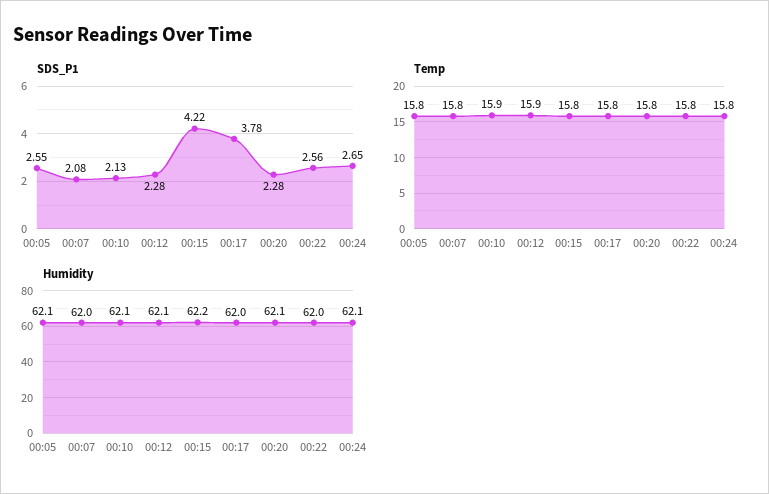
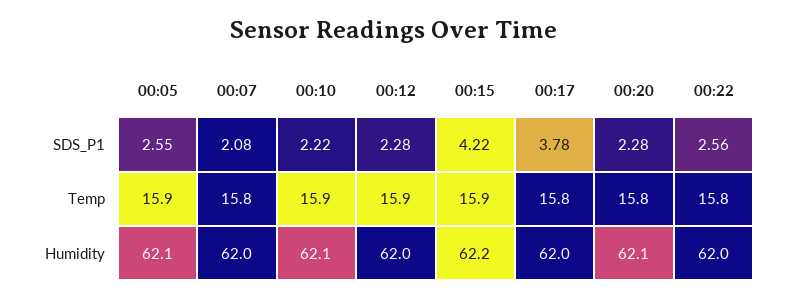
  {
    "SDS_P1": {
      "00:05": 2.55,
      "00:07": 2.08,
-     "00:10": 2.13,
+     "00:10": 2.22,
      "00:12": 2.28,
      "00:15": 4.22,
      "00:17": 3.78,
      "00:20": 2.28,
-     "00:22": 2.56,
+     "00:22": 2.56
-     "00:24": 2.65
    },
    "Temp": {
-     "00:05": 15.8,
+     "00:05": 15.9,
      "00:07": 15.8,
      "00:10": 15.9,
      "00:12": 15.9,
-     "00:15": 15.8,
+     "00:15": 15.9,
      "00:17": 15.8,
      "00:20": 15.8,
-     "00:22": 15.8,
+     "00:22": 15.8
-     "00:24": 15.8
    },
    "Humidity": {
      "00:05": 62.1,
      "00:07": 62,
      "00:10": 62.1,
-     "00:12": 62.1,
+     "00:12": 62,
      "00:15": 62.2,
      "00:17": 62,
      "00:20": 62.1,
-     "00:22": 62,
+     "00:22": 62
-     "00:24": 62.1
    }
  }

